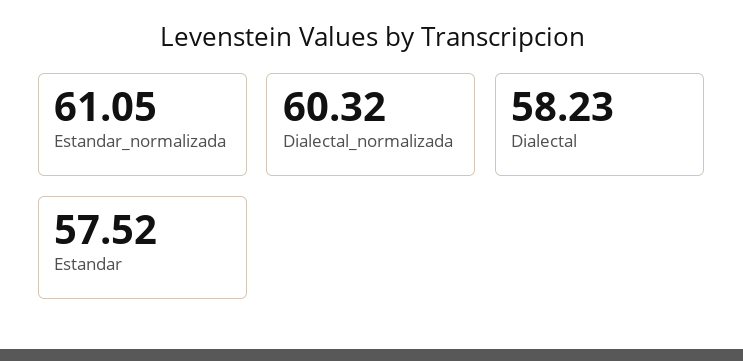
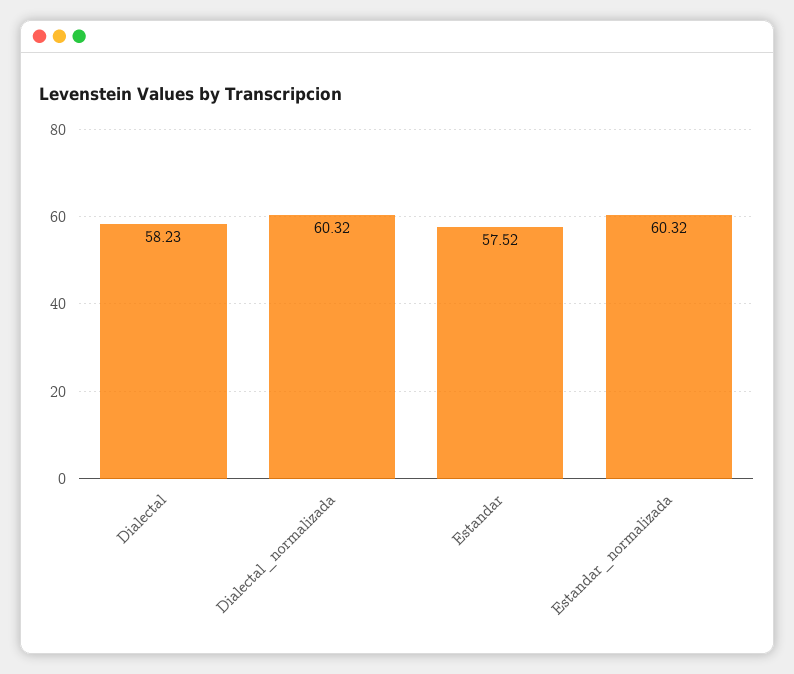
  {
-   "Estandar_normalizada": 61.05,
+   "Estandar_normalizada": 60.32,
    "Dialectal_normalizada": 60.32,
    "Dialectal": 58.23,
    "Estandar": 57.52
  }

